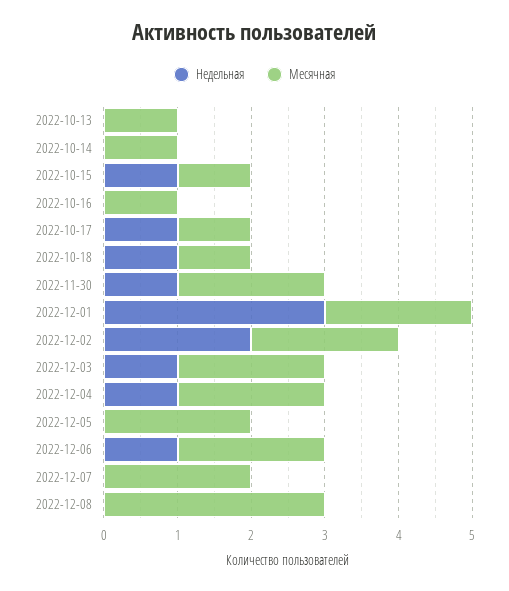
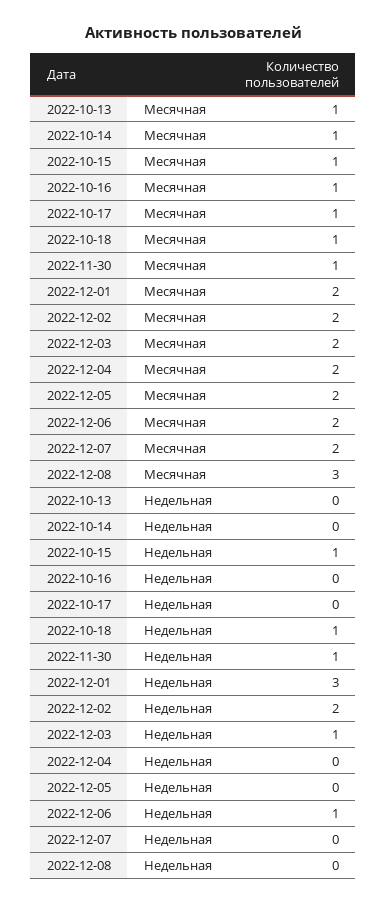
  {
    "Недельная": {
      "2022-10-13": 0,
      "2022-10-14": 0,
      "2022-10-15": 1,
      "2022-10-16": 0,
-     "2022-10-17": 1,
+     "2022-10-17": 0,
      "2022-10-18": 1,
      "2022-11-30": 1,
      "2022-12-01": 3,
      "2022-12-02": 2,
      "2022-12-03": 1,
-     "2022-12-04": 1,
+     "2022-12-04": 0,
      "2022-12-05": 0,
      "2022-12-06": 1,
      "2022-12-07": 0,
      "2022-12-08": 0
    },
    "Месячная": {
      "2022-10-13": 1,
      "2022-10-14": 1,
      "2022-10-15": 1,
      "2022-10-16": 1,
      "2022-10-17": 1,
      "2022-10-18": 1,
-     "2022-11-30": 2,
+     "2022-11-30": 1,
      "2022-12-01": 2,
      "2022-12-02": 2,
      "2022-12-03": 2,
      "2022-12-04": 2,
      "2022-12-05": 2,
      "2022-12-06": 2,
      "2022-12-07": 2,
      "2022-12-08": 3
    }
  }

